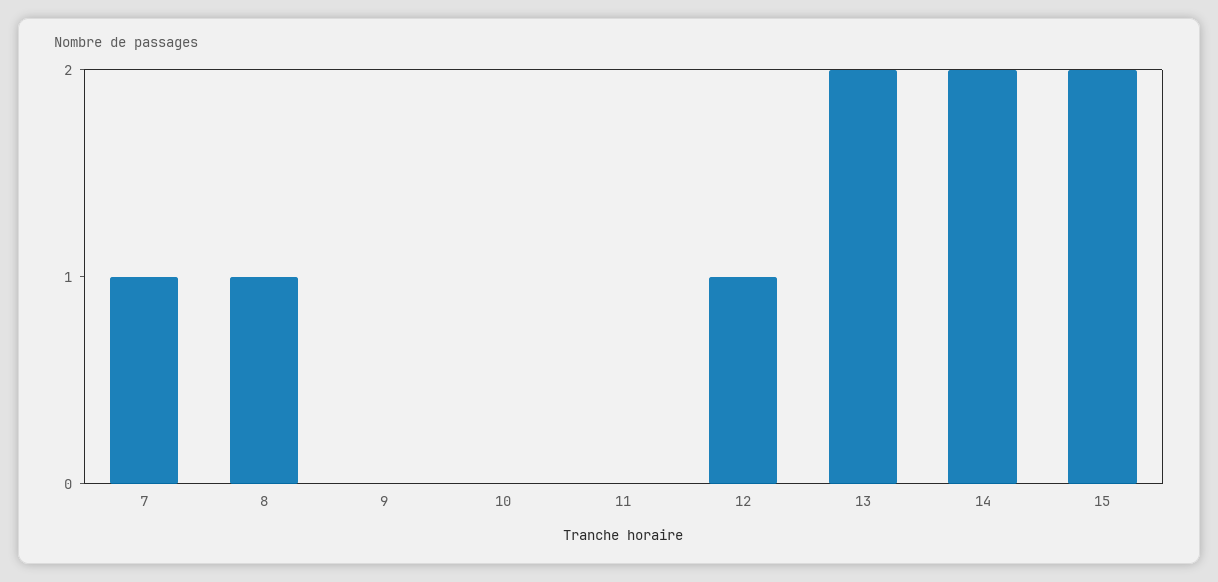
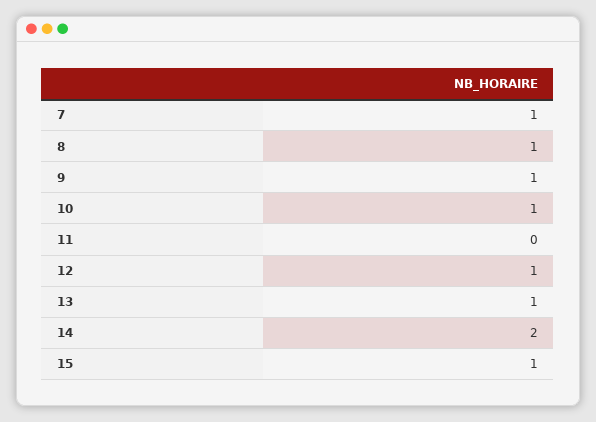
  {
    "7": 1,
    "8": 1,
-   "9": 0,
+   "9": 1,
-   "10": 0,
+   "10": 1,
    "11": 0,
    "12": 1,
-   "13": 2,
+   "13": 1,
    "14": 2,
-   "15": 2
+   "15": 1
  }

